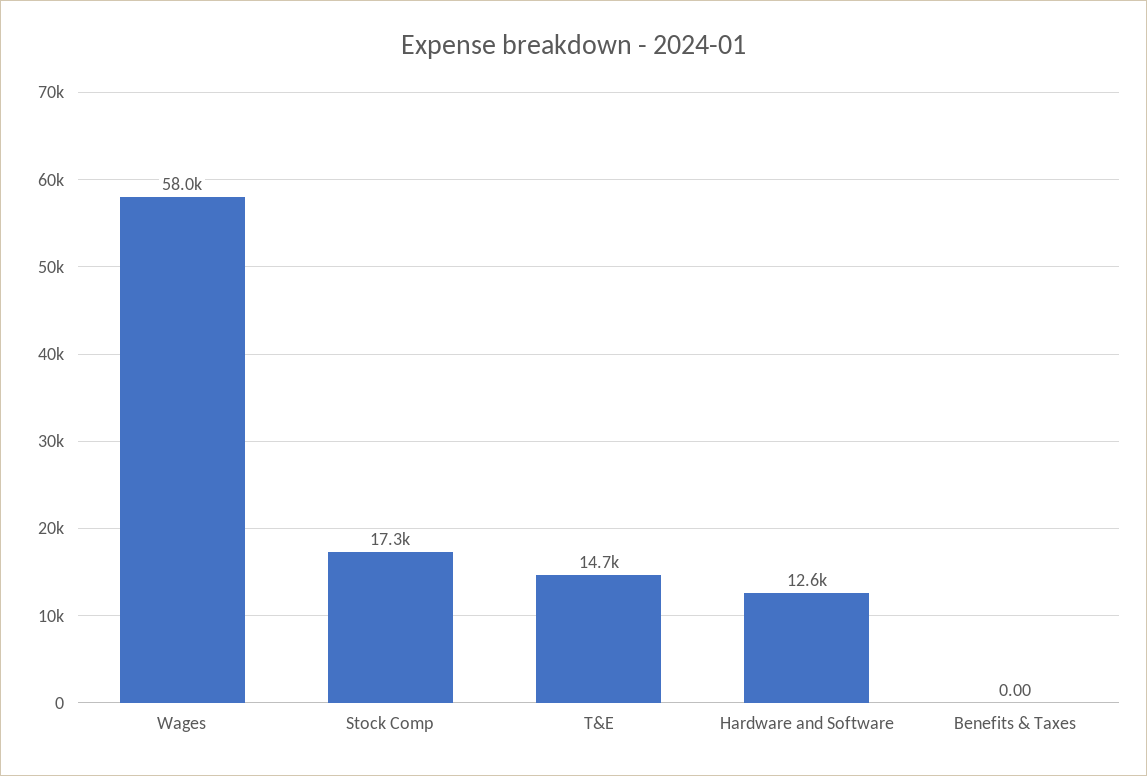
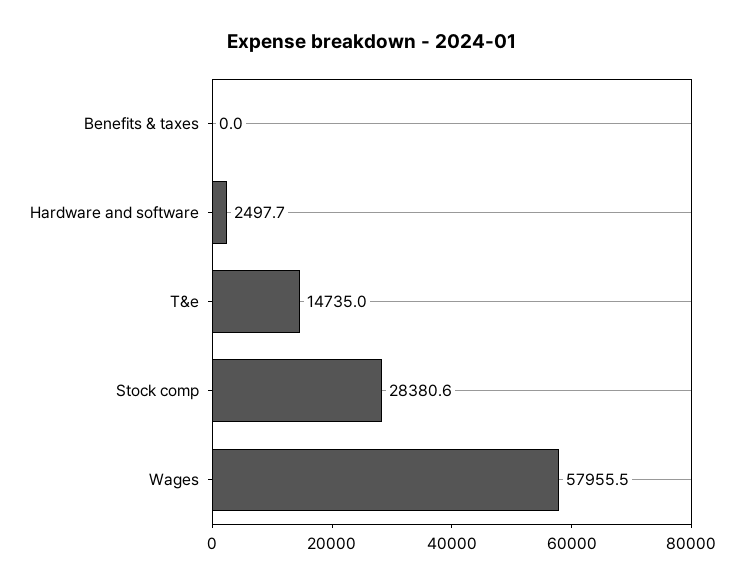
  {
    "Wages": 57955.5,
-   "Stock Comp": 17300,
+   "Stock Comp": 28380.6,
    "T&E": 14735,
-   "Hardware and Software": 12600,
+   "Hardware and Software": 2497.7,
    "Benefits & Taxes": 0
  }

